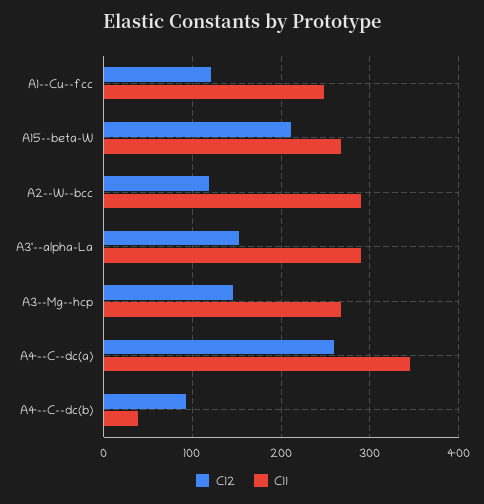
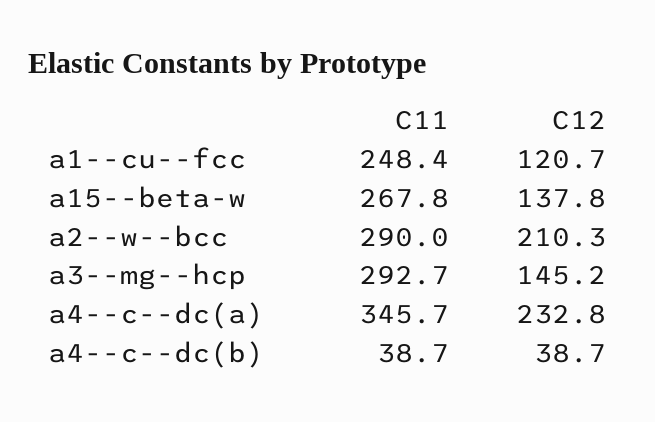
  {
    "C12": {
      "A1--Cu--fcc": 120.7,
-     "A15--beta-W": 210,
+     "A15--beta-W": 137.8,
-     "A2--W--bcc": 120,
+     "A2--W--bcc": 210.3,
-     "A3'--alpha-La": 150,
      "A3--Mg--hcp": 145.2,
-     "A4--C--dc(a)": 260,
+     "A4--C--dc(a)": 232.8,
-     "A4--C--dc(b)": 90
+     "A4--C--dc(b)": 38.7
    },
    "C11": {
      "A1--Cu--fcc": 248.4,
      "A15--beta-W": 267.8,
      "A2--W--bcc": 290,
-     "A3'--alpha-La": 290,
-     "A3--Mg--hcp": 270,
+     "A3--Mg--hcp": 292.7,
      "A4--C--dc(a)": 345.7,
      "A4--C--dc(b)": 38.7
    }
  }

